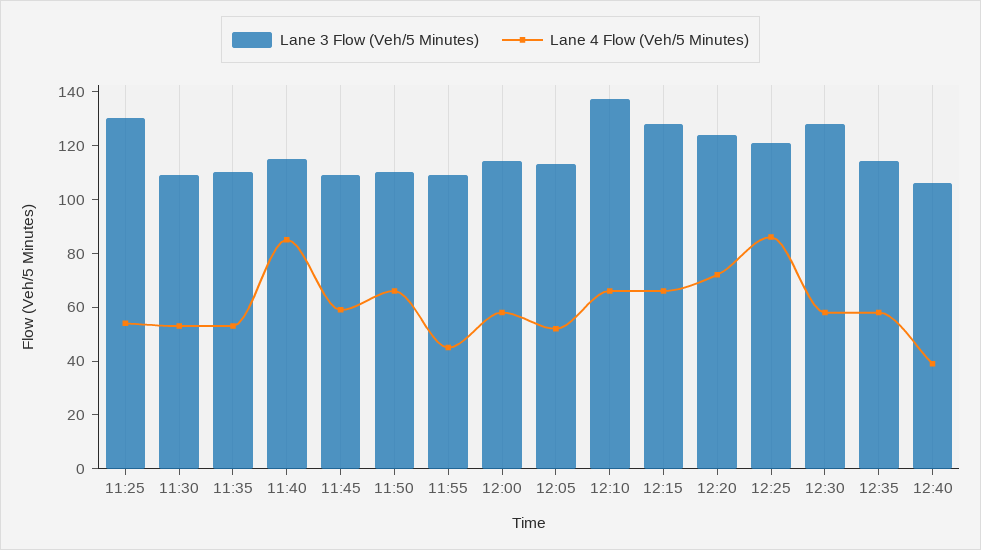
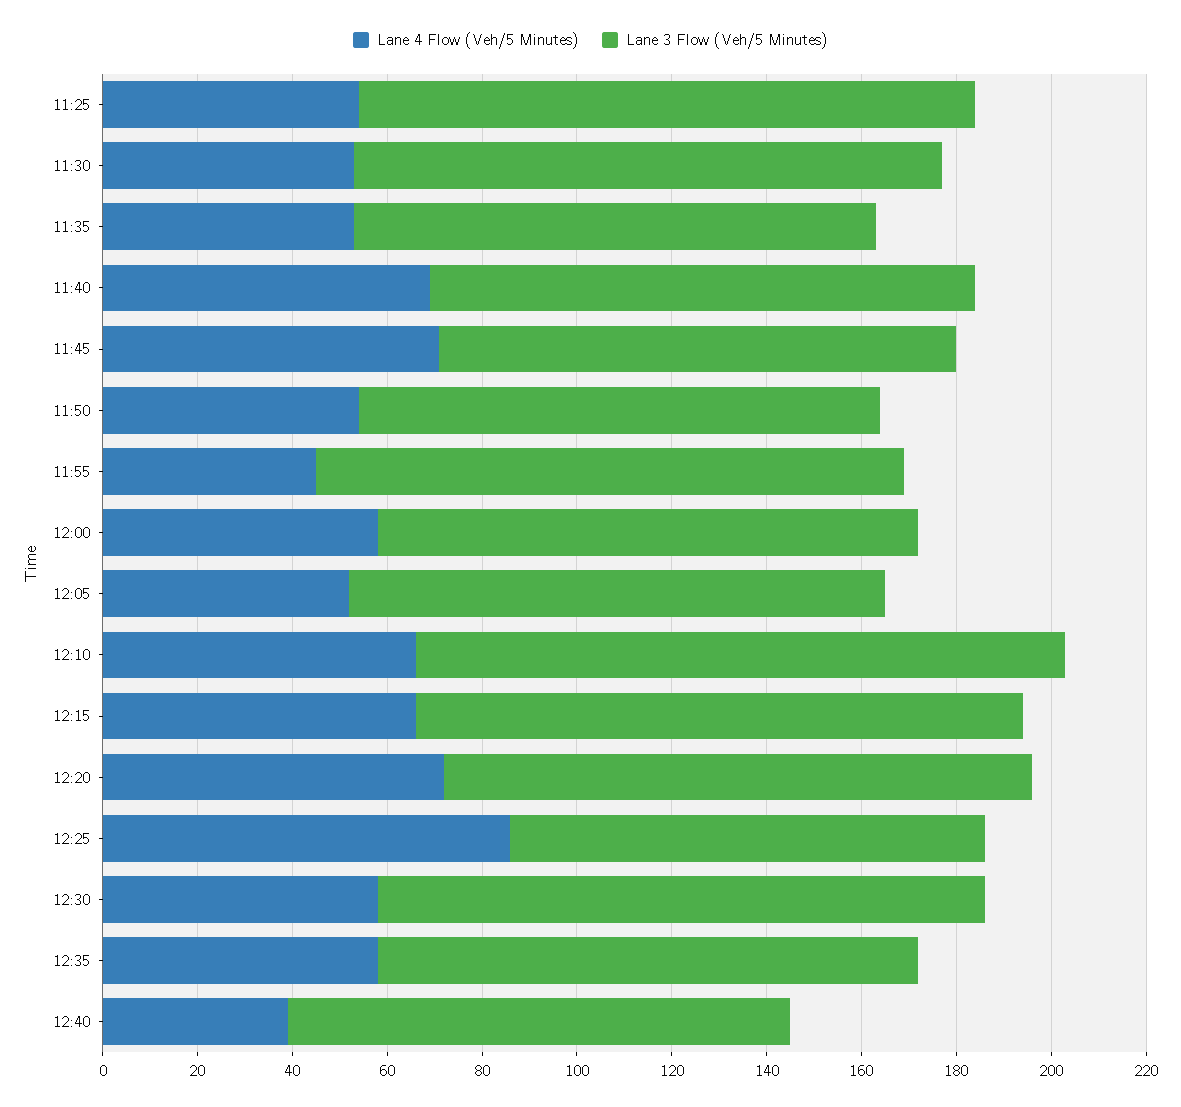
  {
    "Lane 3 Flow (Veh/5 Minutes)": {
      "11:25": 130,
-     "11:30": 110,
+     "11:30": 125,
      "11:35": 110,
      "11:40": 115,
      "11:45": 110,
      "11:50": 110,
-     "11:55": 110,
+     "11:55": 125,
      "12:00": 115,
      "12:05": 115,
      "12:10": 135,
      "12:15": 130,
      "12:20": 125,
-     "12:25": 120,
+     "12:25": 100,
      "12:30": 130,
      "12:35": 115,
      "12:40": 105
    },
    "Lane 4 Flow (Veh/5 Minutes)": {
      "11:25": 55,
      "11:30": 55,
      "11:35": 55,
-     "11:40": 85,
+     "11:40": 70,
-     "11:45": 60,
+     "11:45": 70,
-     "11:50": 65,
+     "11:50": 55,
      "11:55": 45,
      "12:00": 60,
      "12:05": 50,
      "12:10": 65,
      "12:15": 65,
      "12:20": 70,
      "12:25": 85,
      "12:30": 60,
      "12:35": 60,
      "12:40": 40
    }
  }

